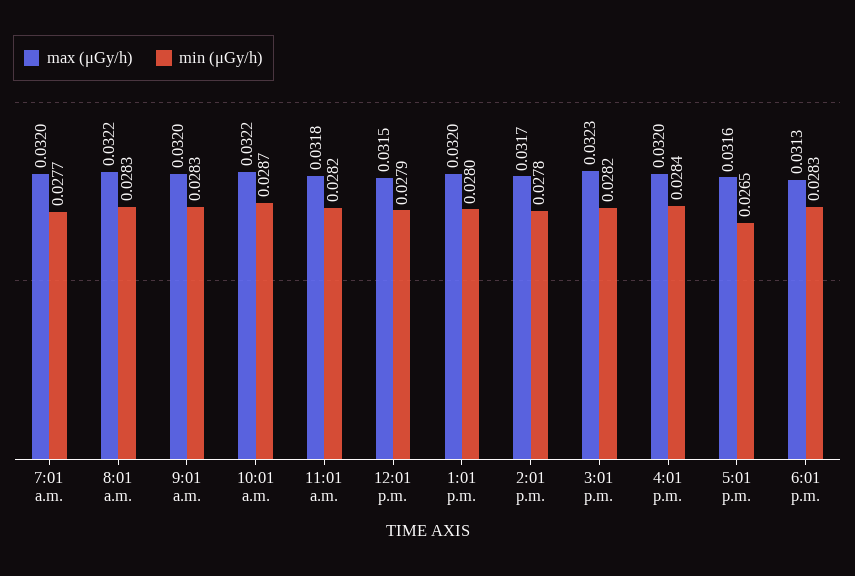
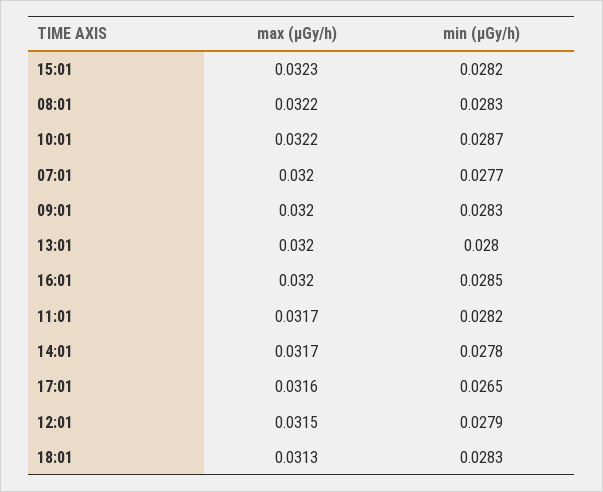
  {
    "max (μGy/h)": {
      "7:01 a.m.": 0.032,
      "8:01 a.m.": 0.0322,
      "9:01 a.m.": 0.032,
      "10:01 a.m.": 0.0322,
-     "11:01 a.m.": 0.0318,
+     "11:01 a.m.": 0.0317,
      "12:01 p.m.": 0.0315,
      "1:01 p.m.": 0.032,
      "2:01 p.m.": 0.0317,
      "3:01 p.m.": 0.0323,
      "4:01 p.m.": 0.032,
      "5:01 p.m.": 0.0316,
      "6:01 p.m.": 0.0313
    },
    "min (μGy/h)": {
      "7:01 a.m.": 0.0277,
      "8:01 a.m.": 0.0283,
      "9:01 a.m.": 0.0283,
      "10:01 a.m.": 0.0287,
      "11:01 a.m.": 0.0282,
      "12:01 p.m.": 0.0279,
      "1:01 p.m.": 0.028,
      "2:01 p.m.": 0.0278,
      "3:01 p.m.": 0.0282,
-     "4:01 p.m.": 0.0284,
+     "4:01 p.m.": 0.0285,
      "5:01 p.m.": 0.0265,
      "6:01 p.m.": 0.0283
    }
  }

